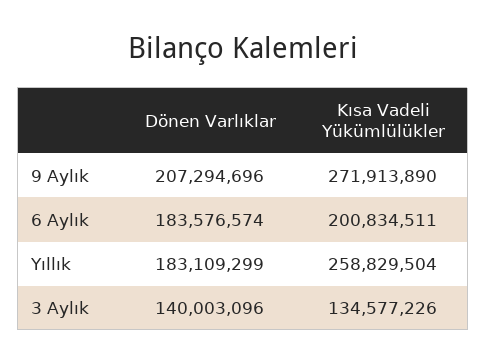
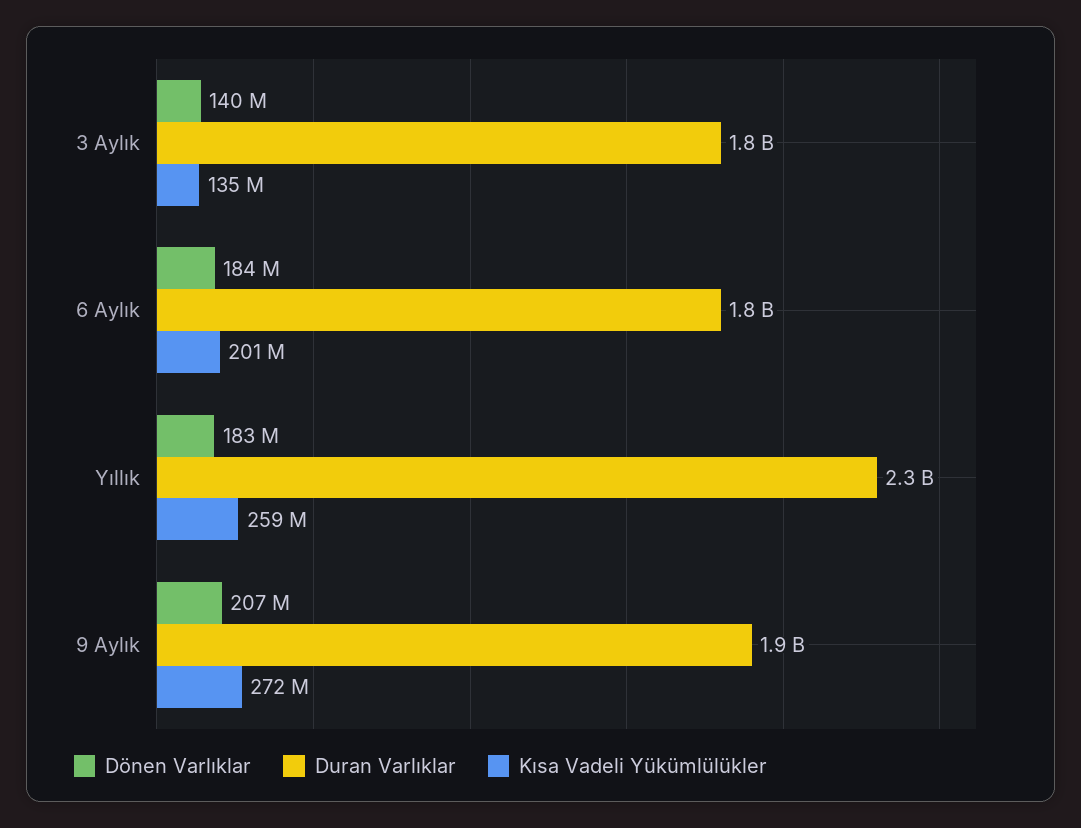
  {
    "Dönen Varlıklar": {
      "9 Aylık": 207294696,
      "6 Aylık": 183576574,
      "Yıllık": 183109299,
      "3 Aylık": 140003096
    },
    "Kısa Vadeli Yükümlülükler": {
      "9 Aylık": 271913890,
      "6 Aylık": 200834511,
      "Yıllık": 258829504,
      "3 Aylık": 134577226
-   }
+   },
+   "Duran Varlıklar": {
+     "3 Aylık": 1800000000,
+     "6 Aylık": 1800000000,
+     "Yıllık": 2300000000,
+     "9 Aylık": 1900000000
+   }
  }

